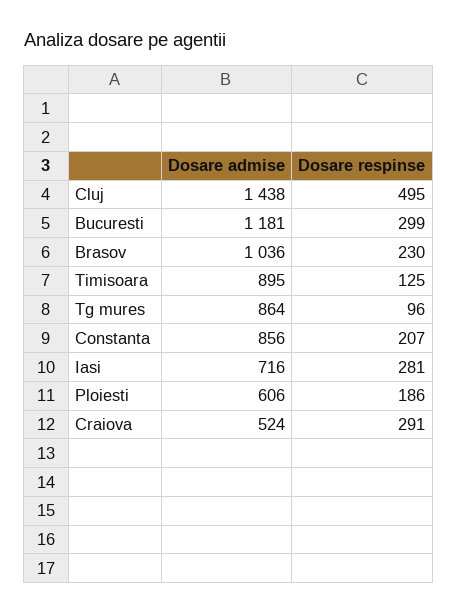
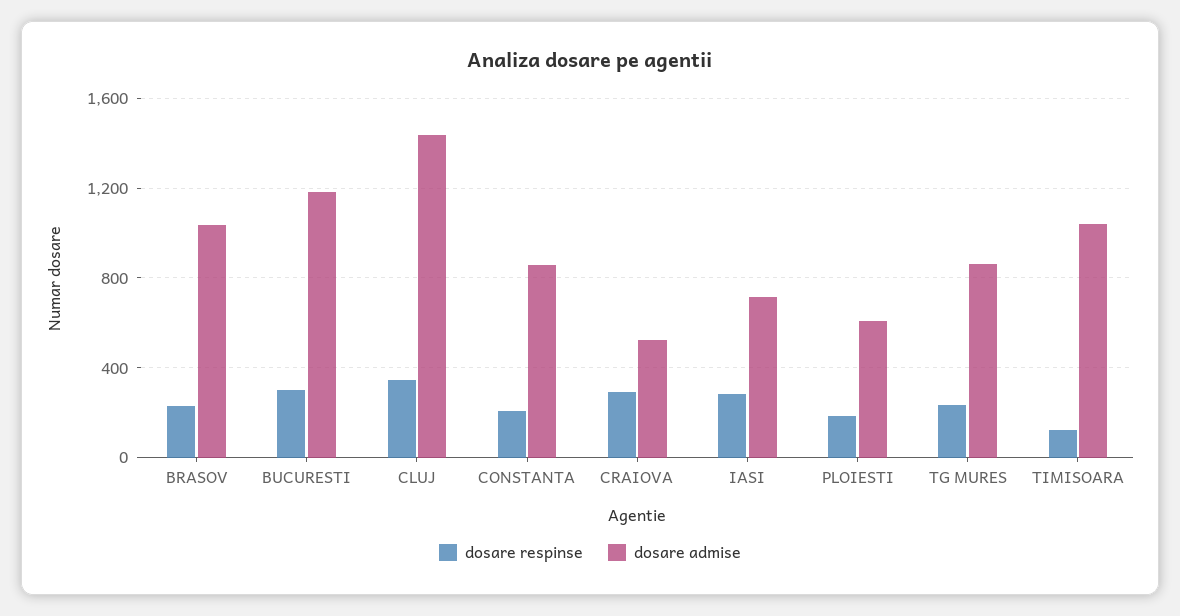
  {
    "Dosare admise": {
      "Cluj": 1438,
      "Bucuresti": 1181,
      "Brasov": 1036,
-     "Timisoara": 895,
+     "Timisoara": 1050,
      "Tg mures": 864,
      "Constanta": 856,
      "Iasi": 716,
      "Ploiesti": 606,
      "Craiova": 524
    },
    "Dosare respinse": {
-     "Cluj": 495,
+     "Cluj": 350,
      "Bucuresti": 299,
      "Brasov": 230,
      "Timisoara": 125,
-     "Tg mures": 96,
+     "Tg mures": 250,
      "Constanta": 207,
      "Iasi": 281,
      "Ploiesti": 186,
      "Craiova": 291
    }
  }

